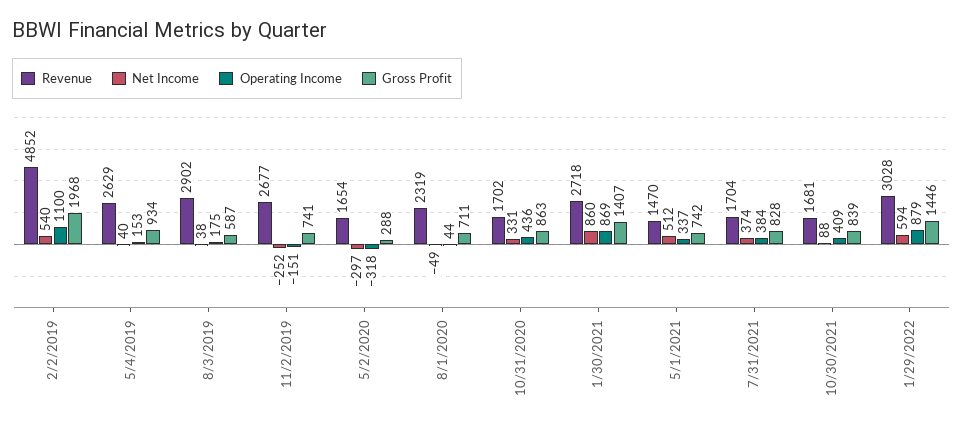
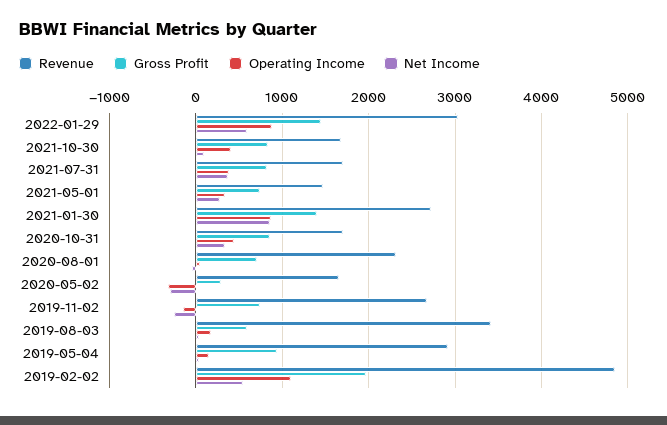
  {
    "Revenue": {
      "2/2/2019": 4852,
-     "5/4/2019": 2629,
+     "5/4/2019": 2900,
-     "8/3/2019": 2902,
+     "8/3/2019": 3400,
      "11/2/2019": 2677,
      "5/2/2020": 1654,
      "8/1/2020": 2319,
      "10/31/2020": 1702,
      "1/30/2021": 2718,
      "5/1/2021": 1470,
      "7/31/2021": 1704,
      "10/30/2021": 1681,
      "1/29/2022": 3028
    },
    "Net Income": {
      "2/2/2019": 540,
      "5/4/2019": 40,
      "8/3/2019": 38,
      "11/2/2019": -252,
      "5/2/2020": -297,
      "8/1/2020": -49,
      "10/31/2020": 331,
      "1/30/2021": 860,
-     "5/1/2021": 512,
+     "5/1/2021": 300,
      "7/31/2021": 374,
      "10/30/2021": 88,
      "1/29/2022": 594
    },
    "Operating Income": {
      "2/2/2019": 1100,
      "5/4/2019": 153,
      "8/3/2019": 175,
      "11/2/2019": -151,
      "5/2/2020": -318,
      "8/1/2020": 44,
      "10/31/2020": 436,
      "1/30/2021": 869,
      "5/1/2021": 337,
      "7/31/2021": 384,
      "10/30/2021": 409,
      "1/29/2022": 879
    },
    "Gross Profit": {
      "2/2/2019": 1968,
      "5/4/2019": 934,
      "8/3/2019": 587,
      "11/2/2019": 741,
      "5/2/2020": 288,
      "8/1/2020": 711,
      "10/31/2020": 863,
      "1/30/2021": 1407,
      "5/1/2021": 742,
      "7/31/2021": 828,
      "10/30/2021": 839,
      "1/29/2022": 1446
    }
  }

